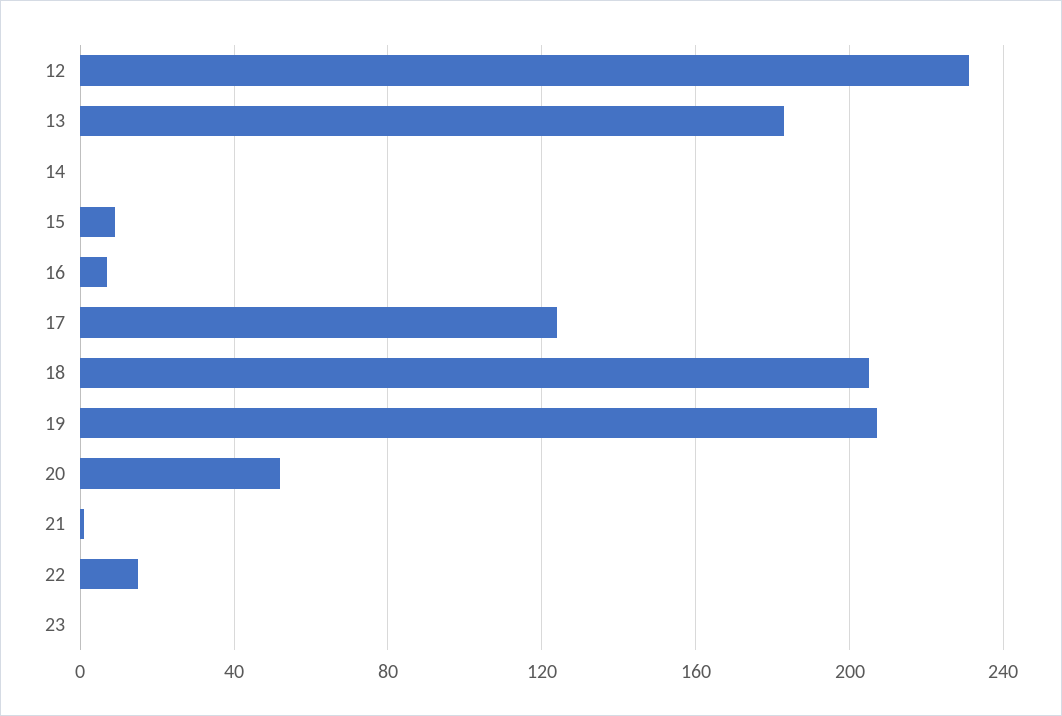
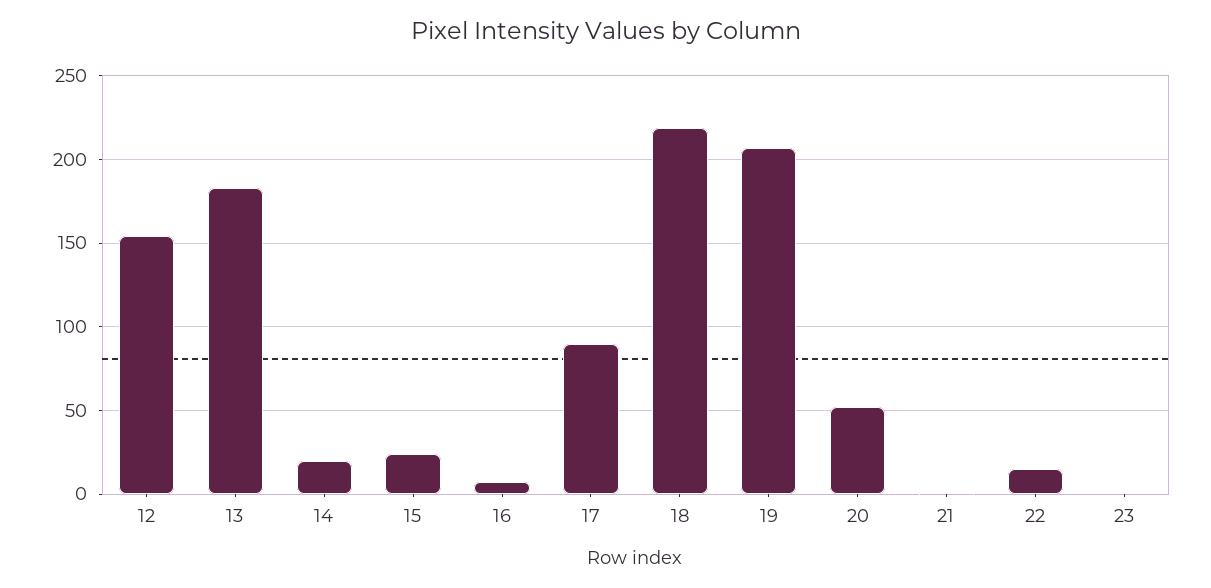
  {
-   "12": 230,
+   "12": 155,
    "13": 185,
-   "14": 0,
+   "14": 20,
-   "15": 10,
+   "15": 25,
    "16": 5,
-   "17": 125,
+   "17": 90,
-   "18": 205,
+   "18": 220,
    "19": 205,
    "20": 50,
    "21": 0,
    "22": 15,
    "23": 0
  }

